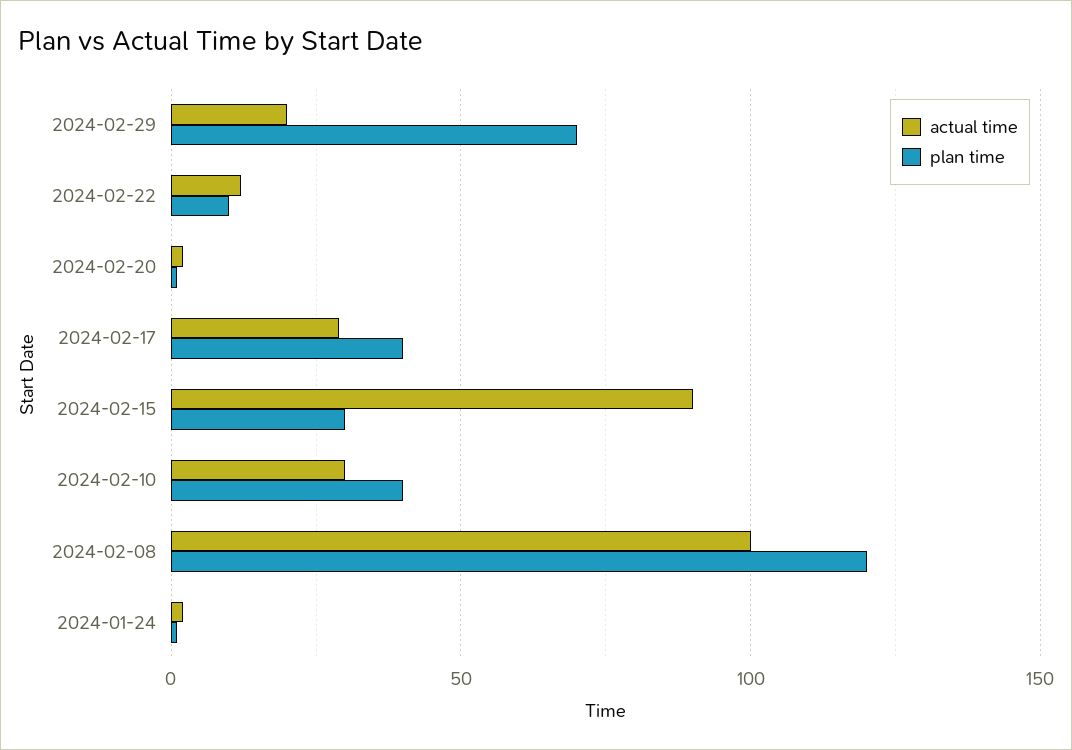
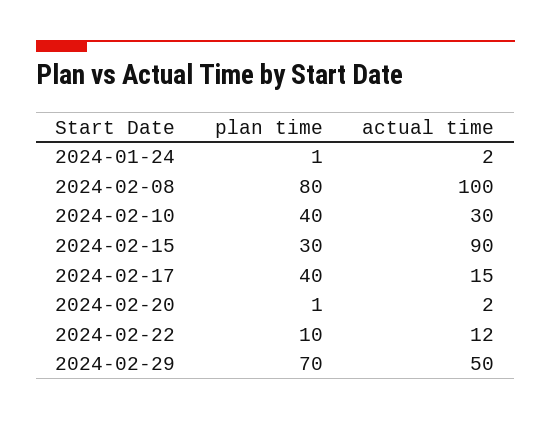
  {
    "actual time": {
-     "2024-02-29": 20,
+     "2024-02-29": 50,
      "2024-02-22": 12,
      "2024-02-20": 2,
-     "2024-02-17": 30,
+     "2024-02-17": 15,
      "2024-02-15": 90,
      "2024-02-10": 30,
      "2024-02-08": 100,
      "2024-01-24": 2
    },
    "plan time": {
      "2024-02-29": 70,
      "2024-02-22": 10,
      "2024-02-20": 1,
      "2024-02-17": 40,
      "2024-02-15": 30,
      "2024-02-10": 40,
-     "2024-02-08": 120,
+     "2024-02-08": 80,
      "2024-01-24": 1
    }
  }

